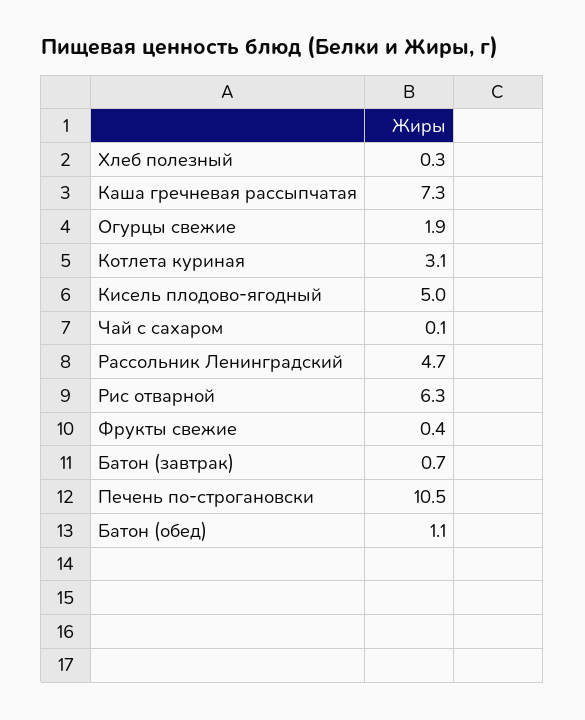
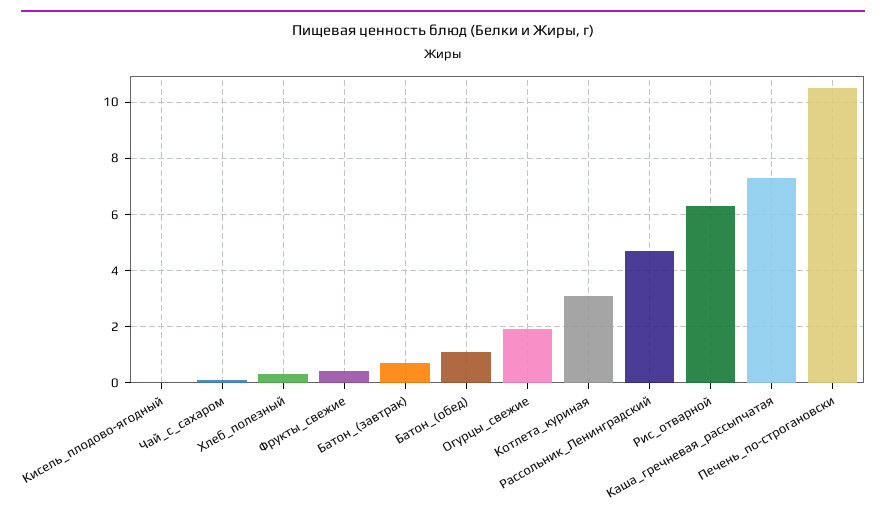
  {
    "Хлеб полезный": 0.3,
    "Каша гречневая рассыпчатая": 7.3,
    "Огурцы свежие": 1.9,
    "Котлета куриная": 3.1,
-   "Кисель плодово-ягодный": 5,
+   "Кисель плодово-ягодный": 0,
    "Чай с сахаром": 0.1,
    "Рассольник Ленинградский": 4.7,
    "Рис отварной": 6.3,
    "Фрукты свежие": 0.4,
    "Батон (завтрак)": 0.7,
    "Печень по-строгановски": 10.5,
    "Батон (обед)": 1.1
  }

